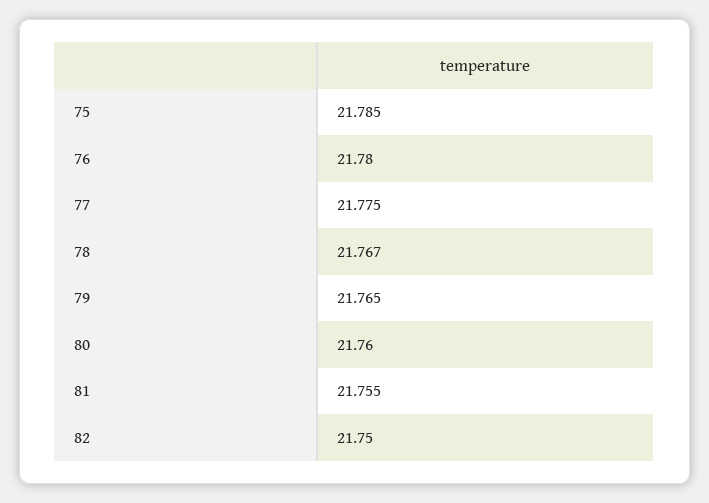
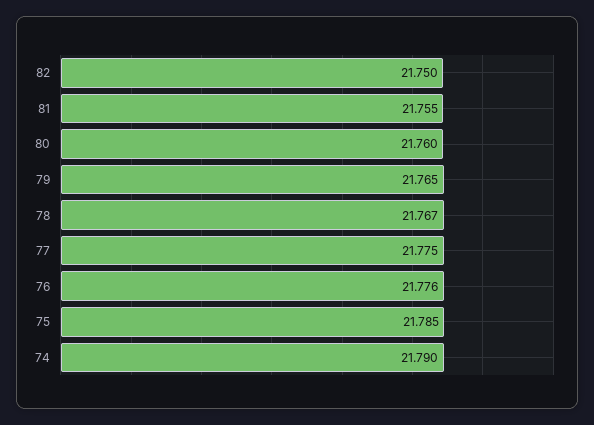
  {
    "75": 21.785,
-   "76": 21.78,
+   "76": 21.776,
    "77": 21.775,
    "78": 21.767,
    "79": 21.765,
    "80": 21.76,
    "81": 21.755,
-   "82": 21.75
+   "82": 21.75,
+   "74": 21.79
  }

